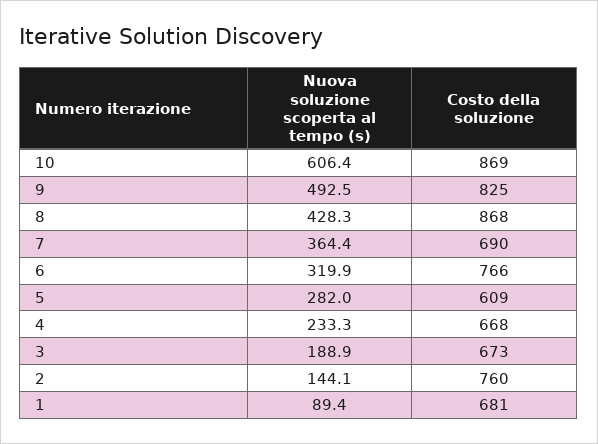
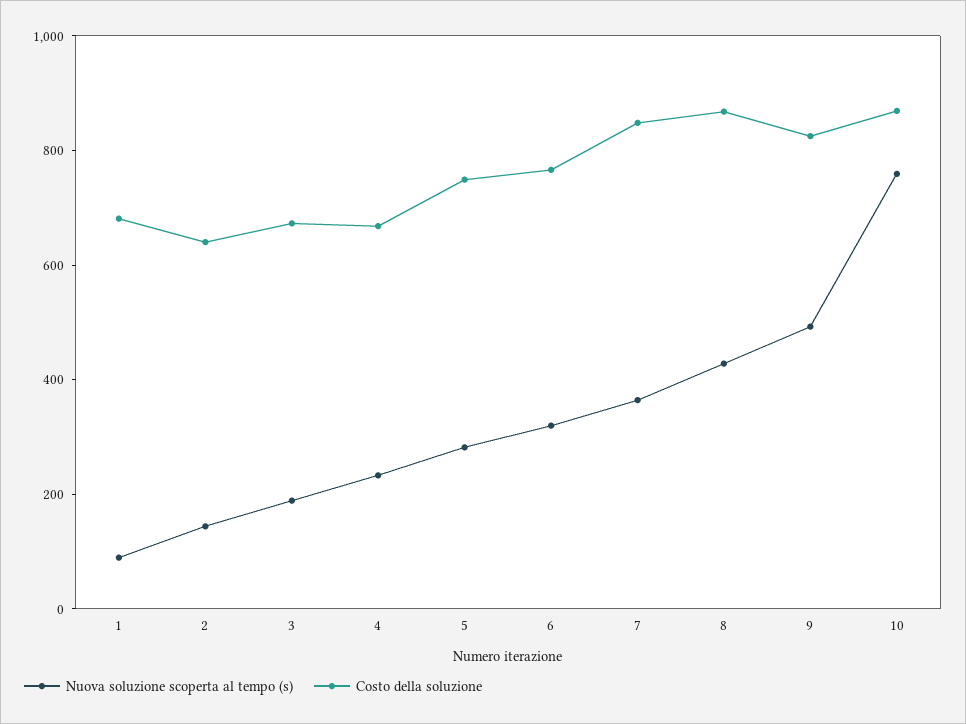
  {
    "Nuova soluzione scoperta al tempo (s)": {
-     "10": 606.4,
+     "10": 750,
      "9": 492.5,
      "8": 428.3,
      "7": 364.4,
      "6": 319.9,
      "5": 282,
      "4": 233.3,
      "3": 188.9,
      "2": 144.1,
      "1": 89.4
    },
    "Costo della soluzione": {
      "10": 869,
      "9": 825,
      "8": 868,
-     "7": 690,
+     "7": 850,
      "6": 766,
-     "5": 609,
+     "5": 750,
      "4": 668,
      "3": 673,
-     "2": 760,
+     "2": 650,
      "1": 681
    }
  }

